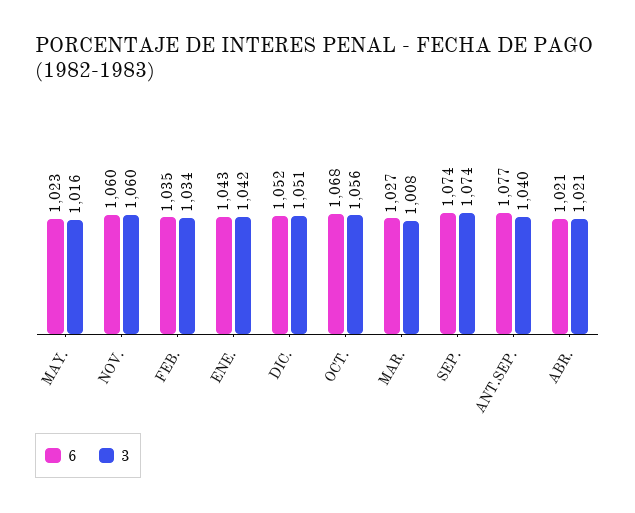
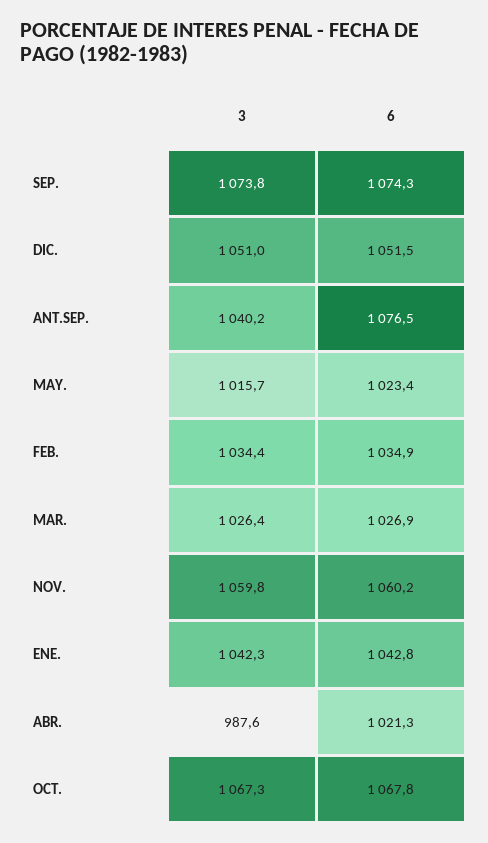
  {
    "6": {
      "MAY.": 1023.4,
      "NOV.": 1060.2,
      "FEB.": 1034.9,
      "ENE.": 1042.8,
      "DIC.": 1051.5,
      "OCT.": 1067.8,
      "MAR.": 1026.9,
      "SEP.": 1074.3,
      "ANT.SEP.": 1076.5,
      "ABR.": 1021.3
    },
    "3": {
      "MAY.": 1015.7,
      "NOV.": 1059.8,
      "FEB.": 1034.4,
      "ENE.": 1042.3,
      "DIC.": 1051,
-     "OCT.": 1056,
+     "OCT.": 1067.3,
-     "MAR.": 1008,
+     "MAR.": 1026.4,
      "SEP.": 1073.8,
      "ANT.SEP.": 1040.2,
-     "ABR.": 1021
+     "ABR.": 987.6
    }
  }

